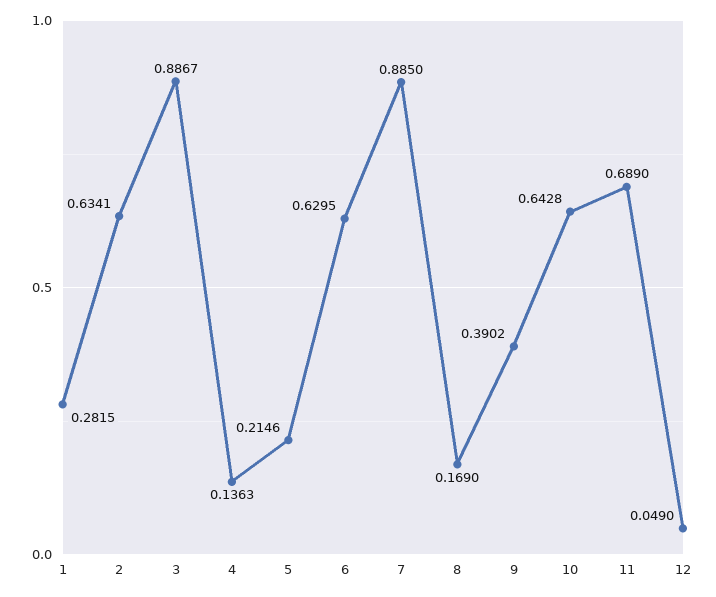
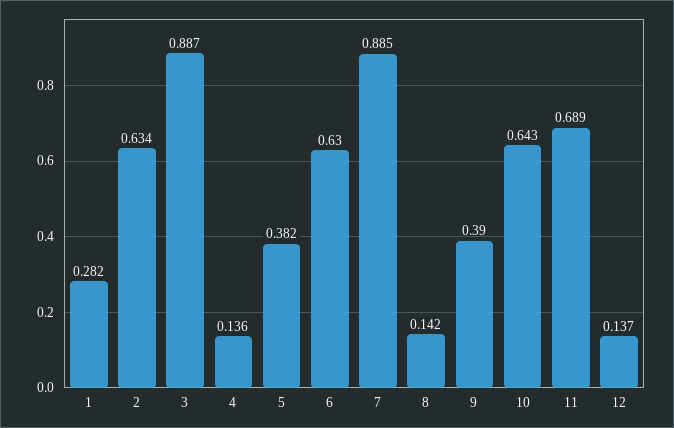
  {
    "1": 0.2815,
    "2": 0.6341,
    "3": 0.8867,
    "4": 0.1363,
-   "5": 0.2146,
+   "5": 0.382,
    "6": 0.6295,
    "7": 0.885,
-   "8": 0.169,
+   "8": 0.142,
    "9": 0.3902,
    "10": 0.6428,
    "11": 0.689,
-   "12": 0.049
+   "12": 0.137
  }

